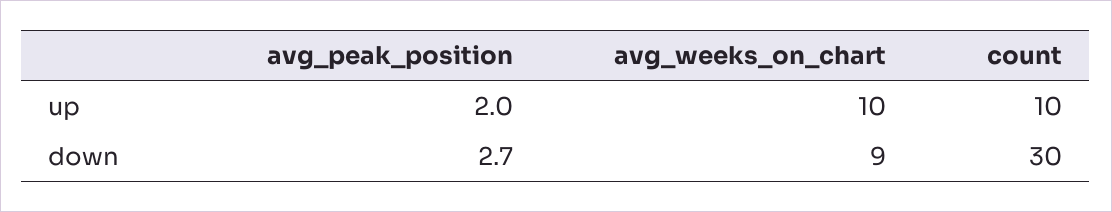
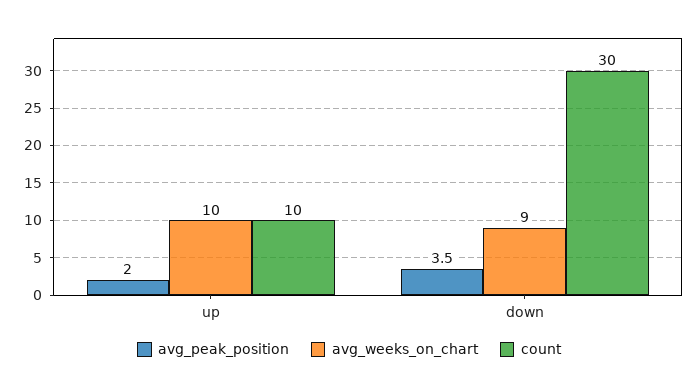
  {
    "avg_peak_position": {
      "up": 2,
-     "down": 2.7
+     "down": 3.5
    },
    "avg_weeks_on_chart": {
      "up": 10,
      "down": 9
    },
    "count": {
      "up": 10,
      "down": 30
    }
  }

